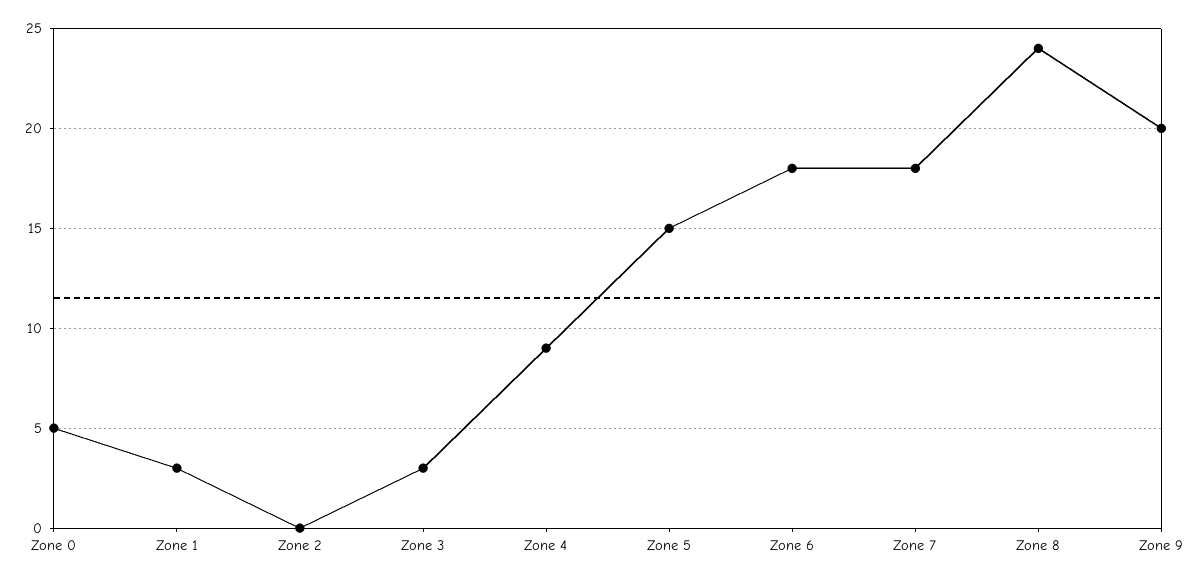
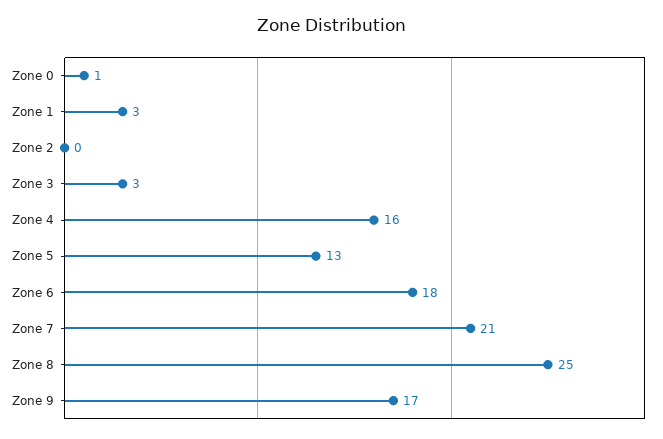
  {
-   "Zone 0": 5,
+   "Zone 0": 1,
    "Zone 1": 3,
    "Zone 2": 0,
    "Zone 3": 3,
-   "Zone 4": 9,
+   "Zone 4": 16,
-   "Zone 5": 15,
+   "Zone 5": 13,
    "Zone 6": 18,
-   "Zone 7": 18,
+   "Zone 7": 21,
-   "Zone 8": 24,
+   "Zone 8": 25,
-   "Zone 9": 20
+   "Zone 9": 17
  }

